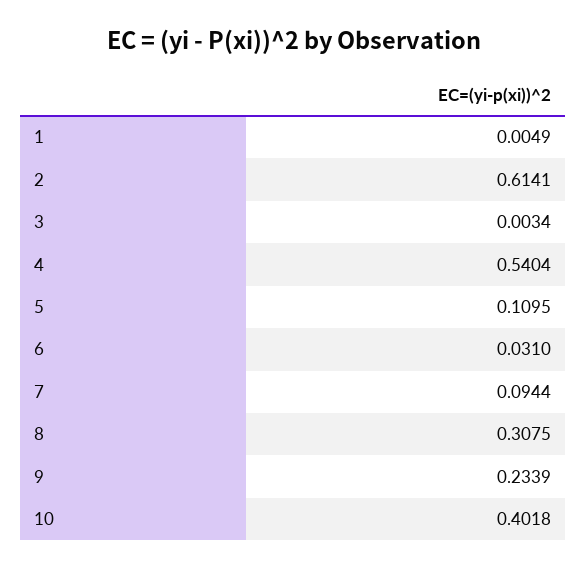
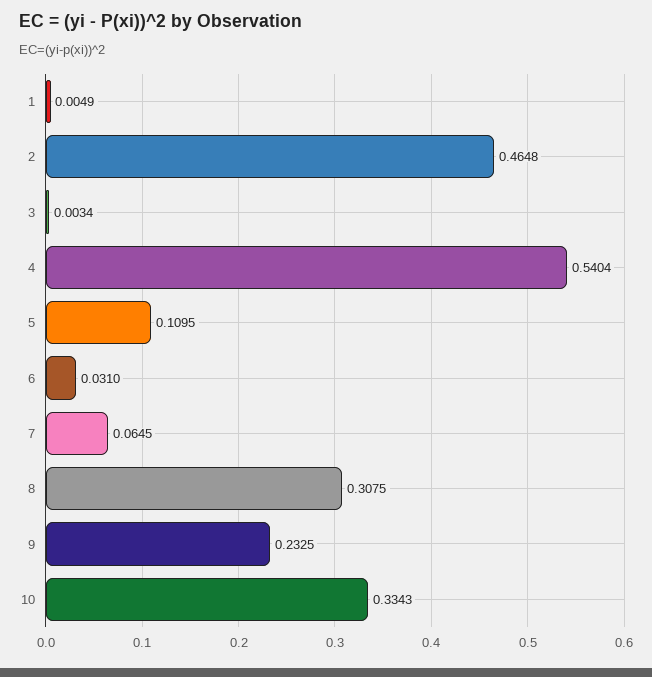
  {
    "1": 0.0049,
-   "2": 0.6141,
+   "2": 0.4648,
    "3": 0.0034,
    "4": 0.5404,
    "5": 0.1095,
    "6": 0.031,
-   "7": 0.0944,
+   "7": 0.0645,
    "8": 0.3075,
-   "9": 0.2339,
+   "9": 0.2325,
-   "10": 0.4018
+   "10": 0.3343
  }

